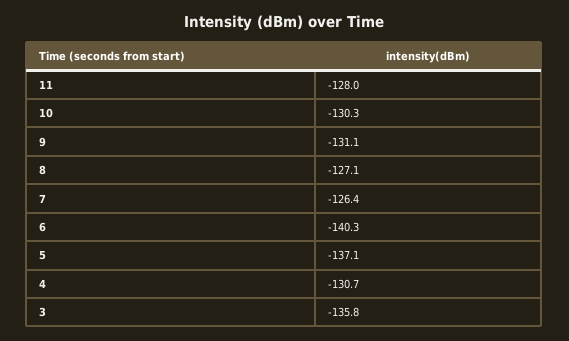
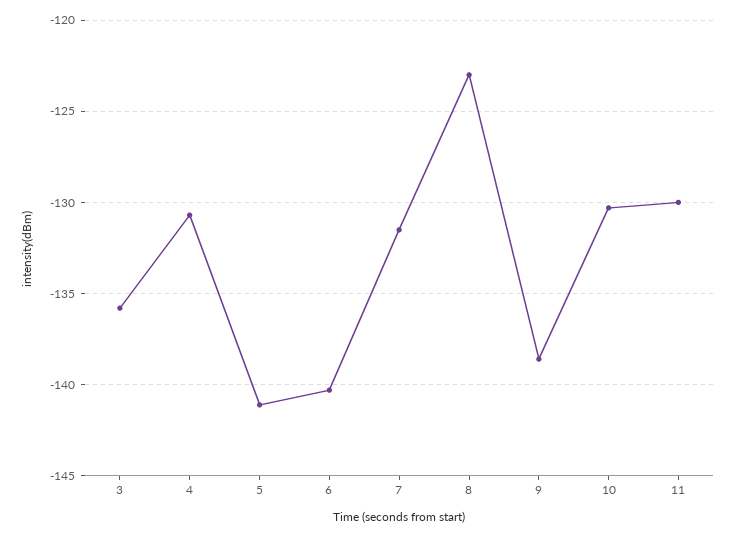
  {
-   "11": -128,
+   "11": -130,
    "10": -130.3,
-   "9": -131.1,
+   "9": -138.5,
-   "8": -127.1,
+   "8": -123,
-   "7": -126.4,
+   "7": -131.5,
    "6": -140.3,
-   "5": -137.1,
+   "5": -141,
    "4": -130.7,
    "3": -135.8
  }

